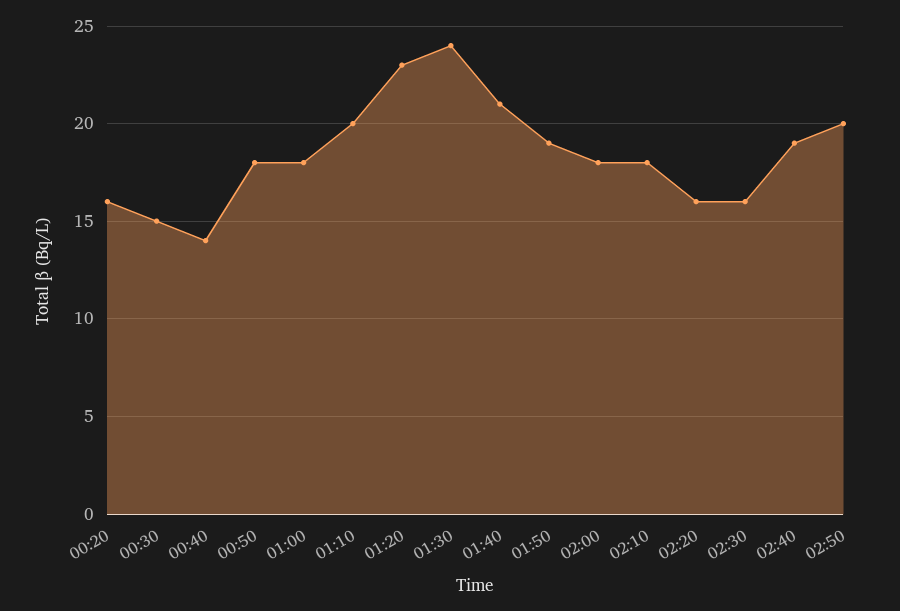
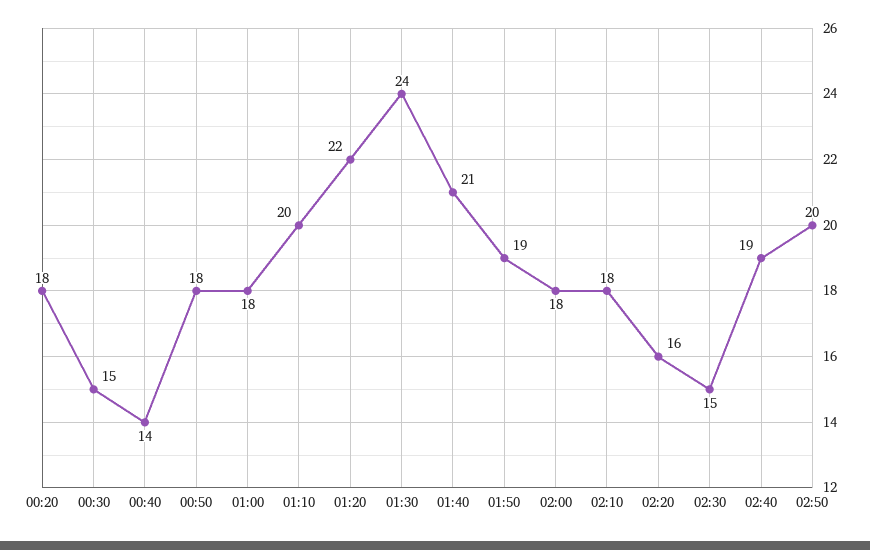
  {
-   "00:20": 16,
+   "00:20": 18,
    "00:30": 15,
    "00:40": 14,
    "00:50": 18,
    "01:00": 18,
    "01:10": 20,
-   "01:20": 23,
+   "01:20": 22,
    "01:30": 24,
    "01:40": 21,
    "01:50": 19,
    "02:00": 18,
    "02:10": 18,
    "02:20": 16,
-   "02:30": 16,
+   "02:30": 15,
    "02:40": 19,
    "02:50": 20
  }

